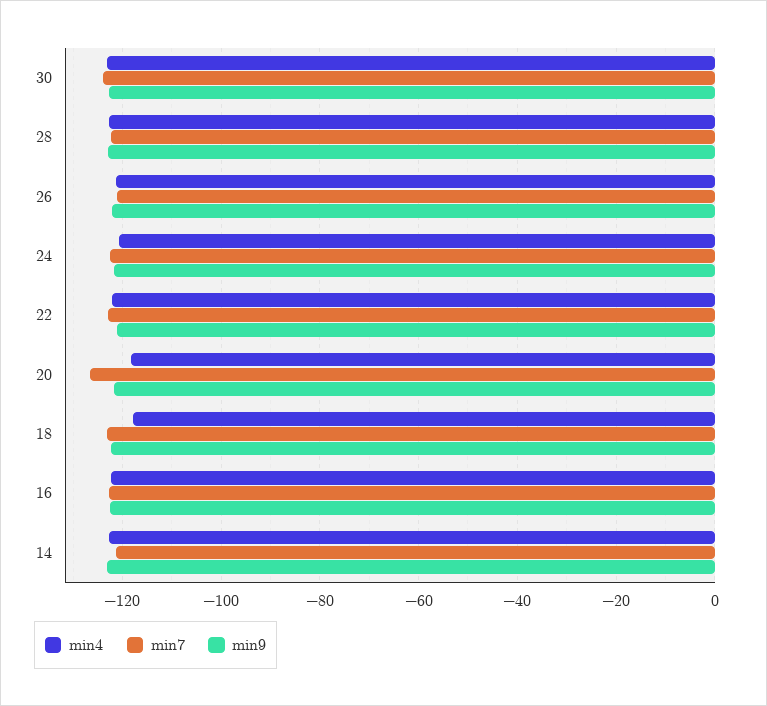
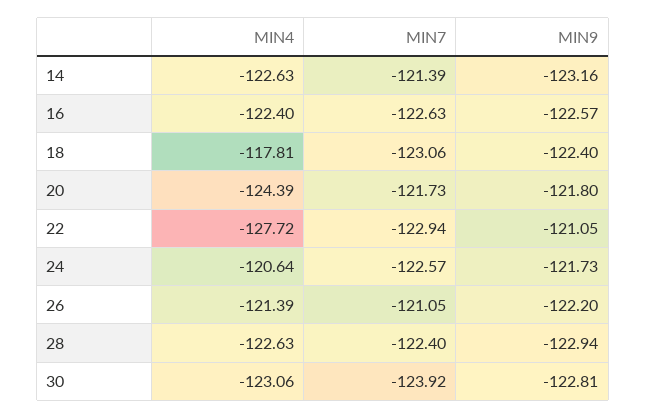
  {
    "min4": {
      "30": -123.06,
      "28": -122.63,
      "26": -121.39,
      "24": -120.64,
-     "22": -122,
+     "22": -127.72,
-     "20": -118,
+     "20": -124.39,
      "18": -117.81,
      "16": -122.4,
      "14": -122.63
    },
    "min7": {
      "30": -123.92,
      "28": -122.4,
      "26": -121.05,
      "24": -122.57,
      "22": -122.94,
-     "20": -126,
+     "20": -121.73,
      "18": -123.06,
      "16": -122.63,
      "14": -121.39
    },
    "min9": {
      "30": -122.81,
      "28": -122.94,
      "26": -122.2,
      "24": -121.73,
      "22": -121.05,
      "20": -121.8,
      "18": -122.4,
      "16": -122.57,
      "14": -123.16
    }
  }

